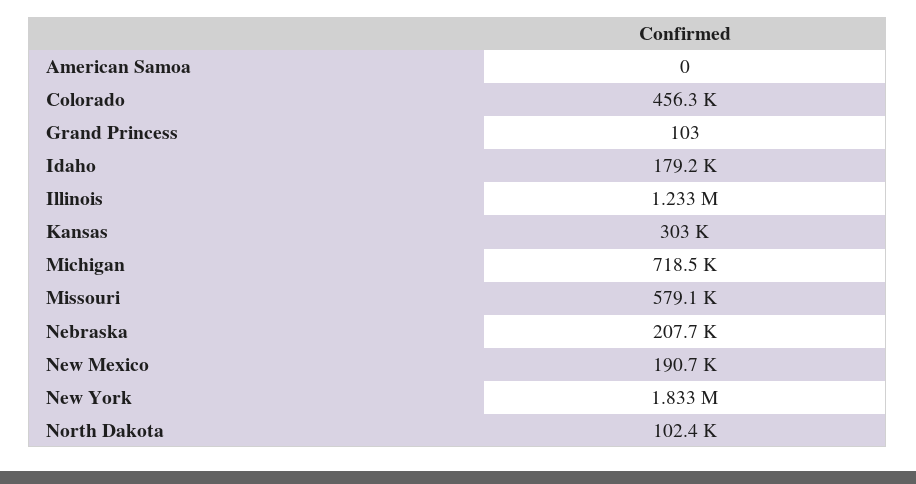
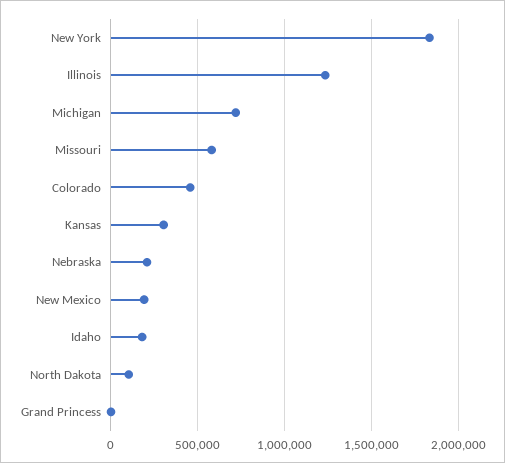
  {
-   "American Samoa": 0,
    "Colorado": 456300,
    "Grand Princess": 103,
    "Idaho": 179200,
    "Illinois": 1233000,
    "Kansas": 303000,
    "Michigan": 718500,
    "Missouri": 579100,
    "Nebraska": 207700,
    "New Mexico": 190700,
    "New York": 1833000,
    "North Dakota": 102400
  }

